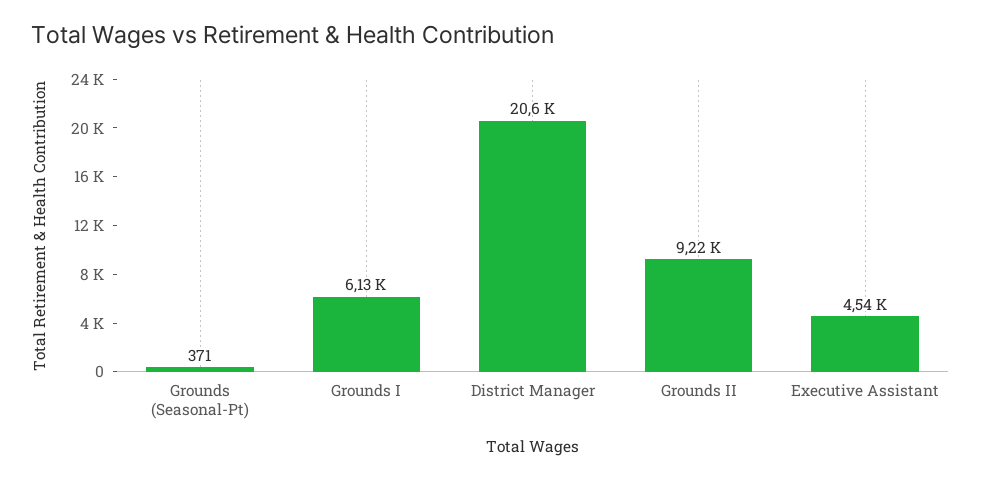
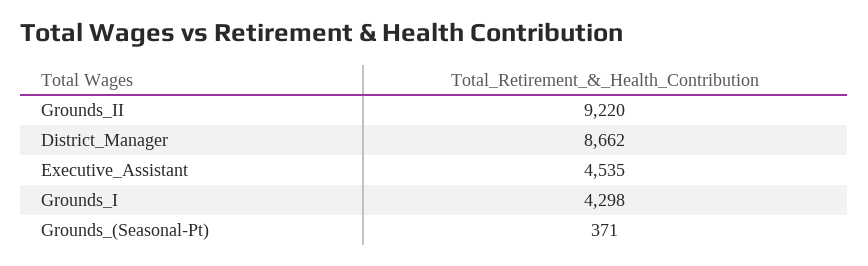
  {
    "Grounds (Seasonal-Pt)": 371,
-   "Grounds I": 6130,
+   "Grounds I": 4298,
-   "District Manager": 20600,
+   "District Manager": 8662,
    "Grounds II": 9220,
    "Executive Assistant": 4535
  }

